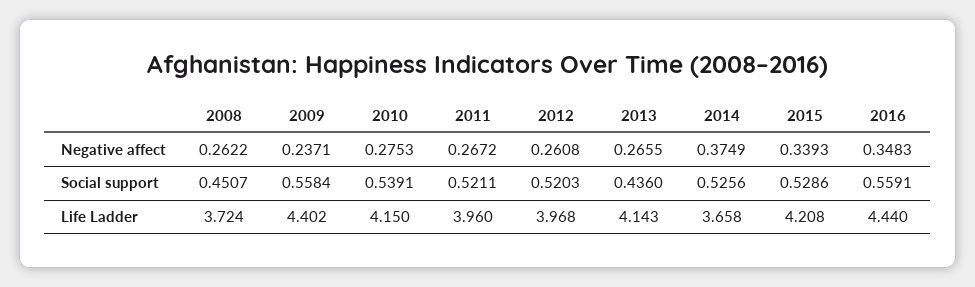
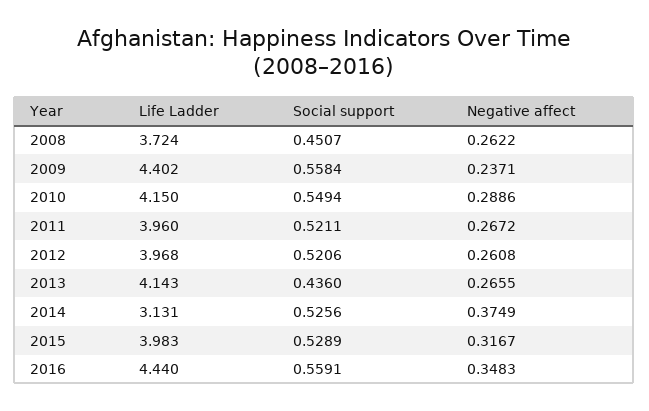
  {
    "2008": {
      "Negative affect": 0.2622,
      "Social support": 0.4507,
      "Life Ladder": 3.724
    },
    "2009": {
      "Negative affect": 0.2371,
      "Social support": 0.5584,
      "Life Ladder": 4.402
    },
    "2010": {
-     "Negative affect": 0.2753,
+     "Negative affect": 0.2886,
-     "Social support": 0.5391,
+     "Social support": 0.5494,
      "Life Ladder": 4.15
    },
    "2011": {
      "Negative affect": 0.2672,
      "Social support": 0.5211,
      "Life Ladder": 3.96
    },
    "2012": {
      "Negative affect": 0.2608,
-     "Social support": 0.5203,
+     "Social support": 0.5206,
      "Life Ladder": 3.968
    },
    "2013": {
      "Negative affect": 0.2655,
      "Social support": 0.436,
      "Life Ladder": 4.143
    },
    "2014": {
      "Negative affect": 0.3749,
      "Social support": 0.5256,
-     "Life Ladder": 3.658
+     "Life Ladder": 3.131
    },
    "2015": {
-     "Negative affect": 0.3393,
+     "Negative affect": 0.3167,
-     "Social support": 0.5286,
+     "Social support": 0.5289,
-     "Life Ladder": 4.208
+     "Life Ladder": 3.983
    },
    "2016": {
      "Negative affect": 0.3483,
      "Social support": 0.5591,
      "Life Ladder": 4.44
    }
  }

